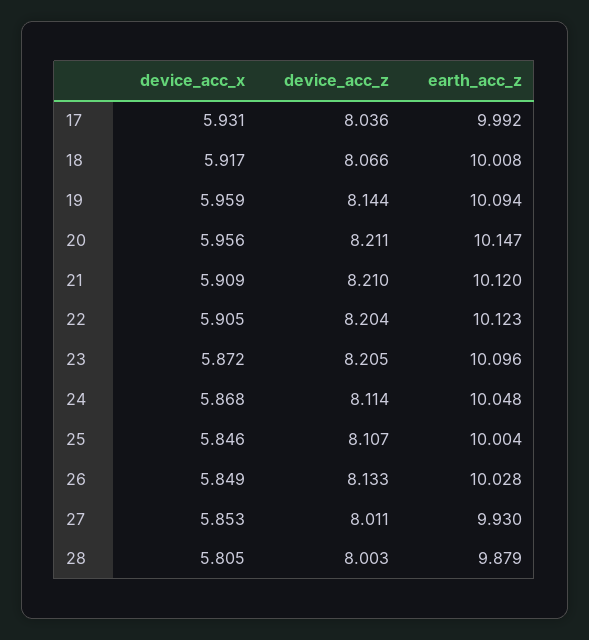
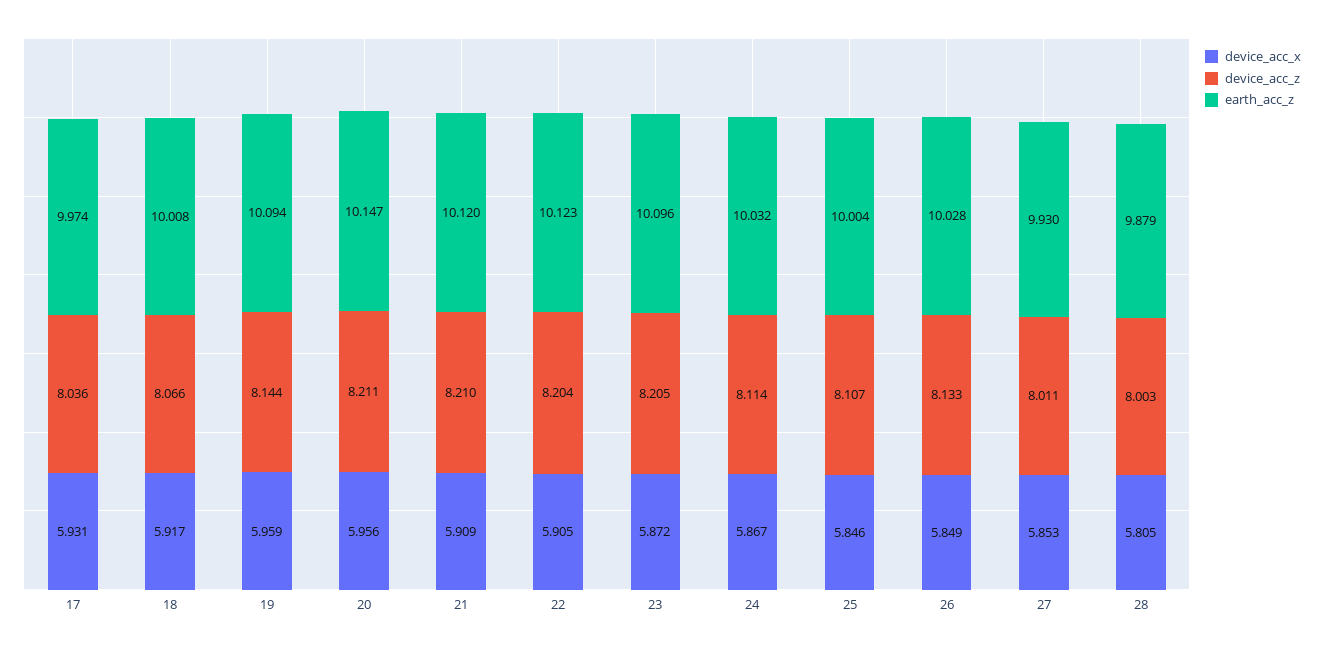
  {
    "device_acc_x": {
      "17": 5.931,
      "18": 5.917,
      "19": 5.959,
      "20": 5.956,
      "21": 5.909,
      "22": 5.905,
      "23": 5.872,
-     "24": 5.868,
+     "24": 5.867,
      "25": 5.846,
      "26": 5.849,
      "27": 5.853,
      "28": 5.805
    },
    "device_acc_z": {
      "17": 8.036,
      "18": 8.066,
      "19": 8.144,
      "20": 8.211,
      "21": 8.21,
      "22": 8.204,
      "23": 8.205,
      "24": 8.114,
      "25": 8.107,
      "26": 8.133,
      "27": 8.011,
      "28": 8.003
    },
    "earth_acc_z": {
-     "17": 9.992,
+     "17": 9.974,
      "18": 10.008,
      "19": 10.094,
      "20": 10.147,
      "21": 10.12,
      "22": 10.123,
      "23": 10.096,
-     "24": 10.048,
+     "24": 10.032,
      "25": 10.004,
      "26": 10.028,
      "27": 9.93,
      "28": 9.879
    }
  }

